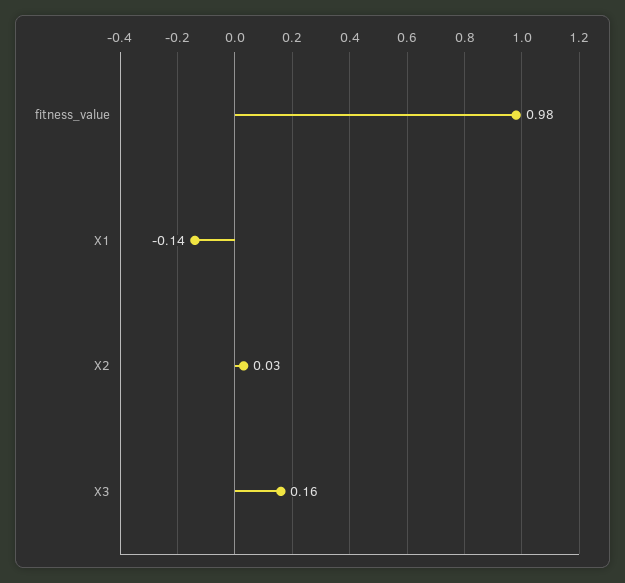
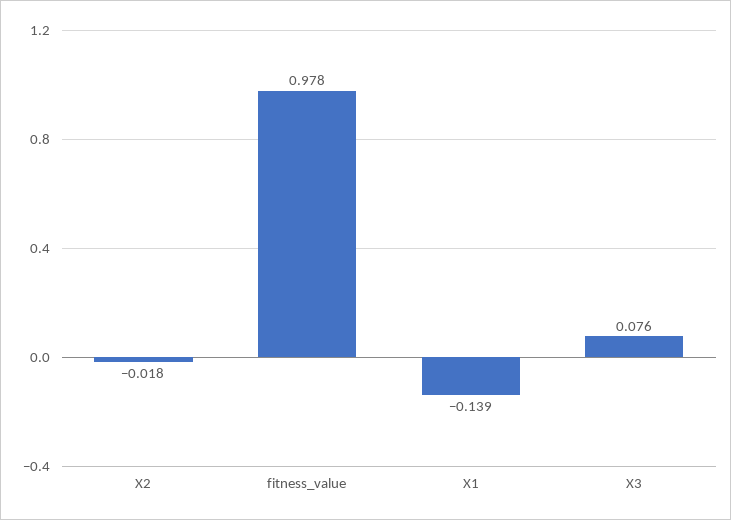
  {
    "fitness_value": 0.978,
    "X1": -0.139,
-   "X2": 0.03,
+   "X2": -0.018,
-   "X3": 0.16
+   "X3": 0.076
  }

